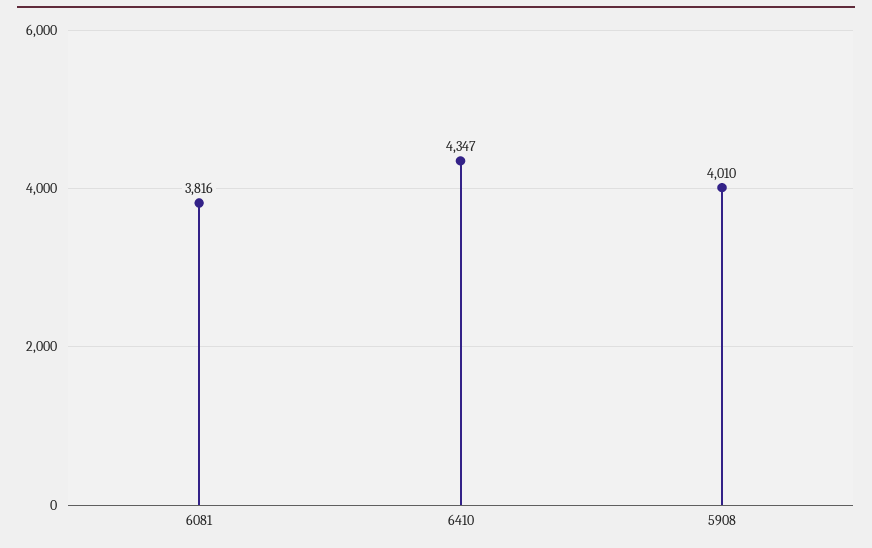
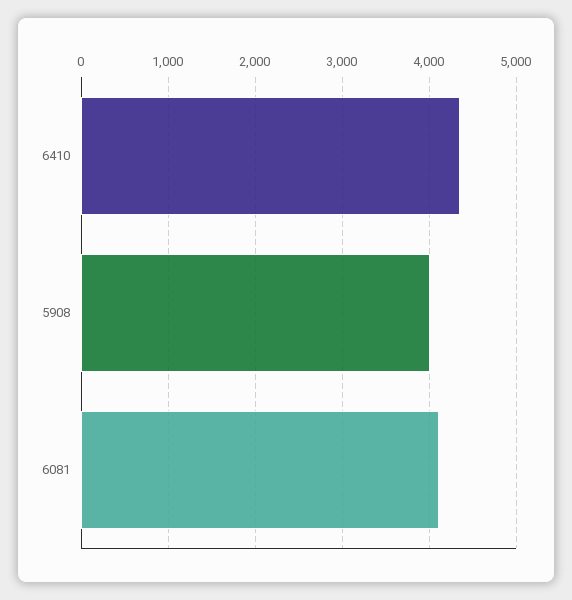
  {
-   "6081": 3816,
+   "6081": 4100,
    "6410": 4347,
    "5908": 4010
  }

